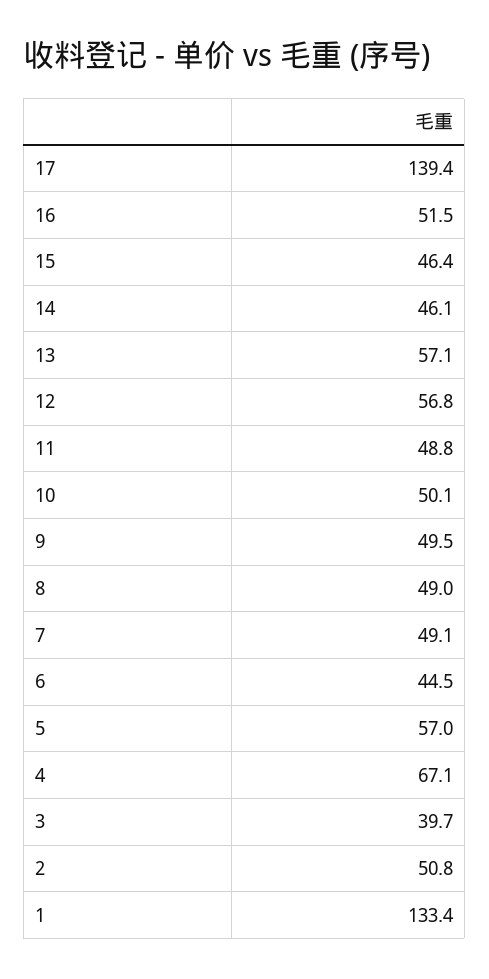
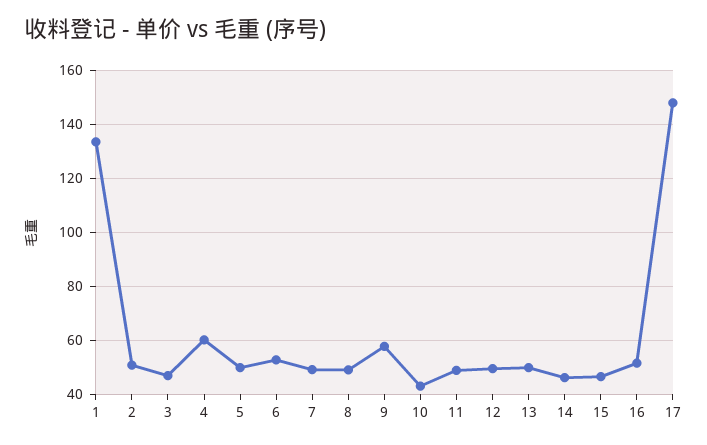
  {
-   "17": 139.4,
+   "17": 147.5,
    "16": 51.5,
    "15": 46.4,
    "14": 46.1,
-   "13": 57.1,
+   "13": 50,
-   "12": 56.8,
+   "12": 50,
    "11": 48.8,
-   "10": 50.1,
+   "10": 42.5,
-   "9": 49.5,
+   "9": 57.5,
    "8": 49,
    "7": 49.1,
-   "6": 44.5,
+   "6": 52.5,
-   "5": 57,
+   "5": 50,
-   "4": 67.1,
+   "4": 60,
-   "3": 39.7,
+   "3": 47.5,
    "2": 50.8,
    "1": 133.4
  }

